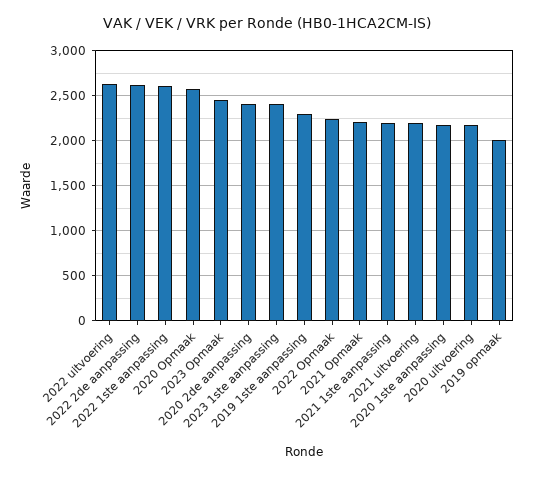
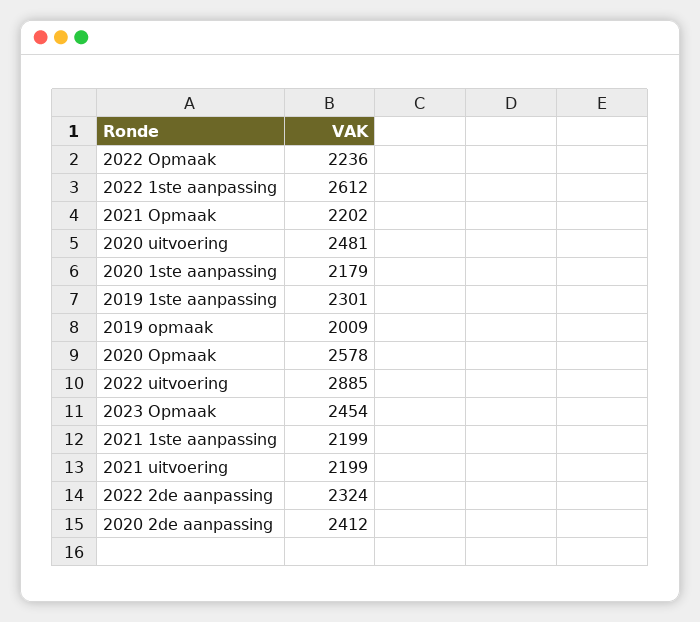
  {
-   "2022 uitvoering": 2600,
+   "2022 uitvoering": 2885,
-   "2022 2de aanpassing": 2600,
+   "2022 2de aanpassing": 2324,
    "2022 1ste aanpassing": 2612,
    "2020 Opmaak": 2578,
    "2023 Opmaak": 2454,
    "2020 2de aanpassing": 2412,
-   "2023 1ste aanpassing": 2400,
    "2019 1ste aanpassing": 2301,
    "2022 Opmaak": 2236,
    "2021 Opmaak": 2202,
    "2021 1ste aanpassing": 2199,
    "2021 uitvoering": 2199,
    "2020 1ste aanpassing": 2179,
-   "2020 uitvoering": 2200,
+   "2020 uitvoering": 2481,
    "2019 opmaak": 2009
  }

